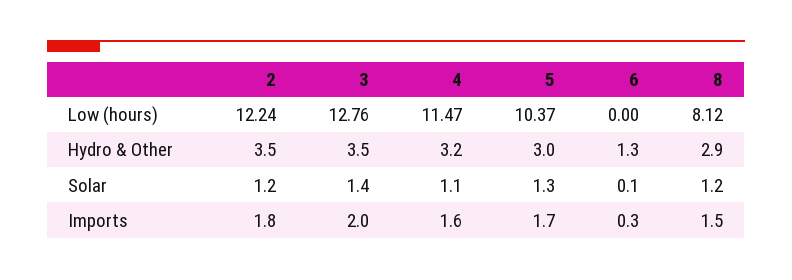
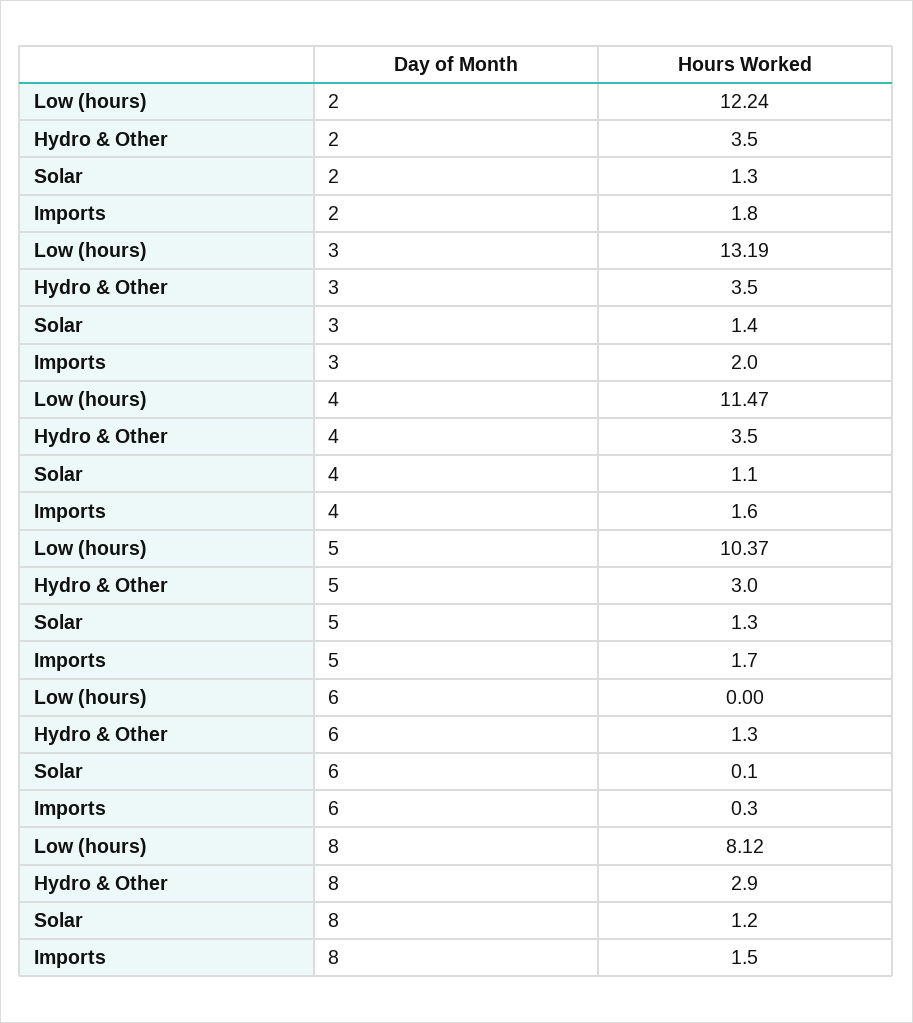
  {
    "2": {
      "Low (hours)": 12.24,
      "Hydro & Other": 3.5,
-     "Solar": 1.2,
+     "Solar": 1.3,
      "Imports": 1.8
    },
    "3": {
-     "Low (hours)": 12.76,
+     "Low (hours)": 13.19,
      "Hydro & Other": 3.5,
      "Solar": 1.4,
      "Imports": 2
    },
    "4": {
      "Low (hours)": 11.47,
-     "Hydro & Other": 3.2,
+     "Hydro & Other": 3.5,
      "Solar": 1.1,
      "Imports": 1.6
    },
    "5": {
      "Low (hours)": 10.37,
      "Hydro & Other": 3,
      "Solar": 1.3,
      "Imports": 1.7
    },
    "6": {
      "Low (hours)": 0,
      "Hydro & Other": 1.3,
      "Solar": 0.1,
      "Imports": 0.3
    },
    "8": {
      "Low (hours)": 8.12,
      "Hydro & Other": 2.9,
      "Solar": 1.2,
      "Imports": 1.5
    }
  }

